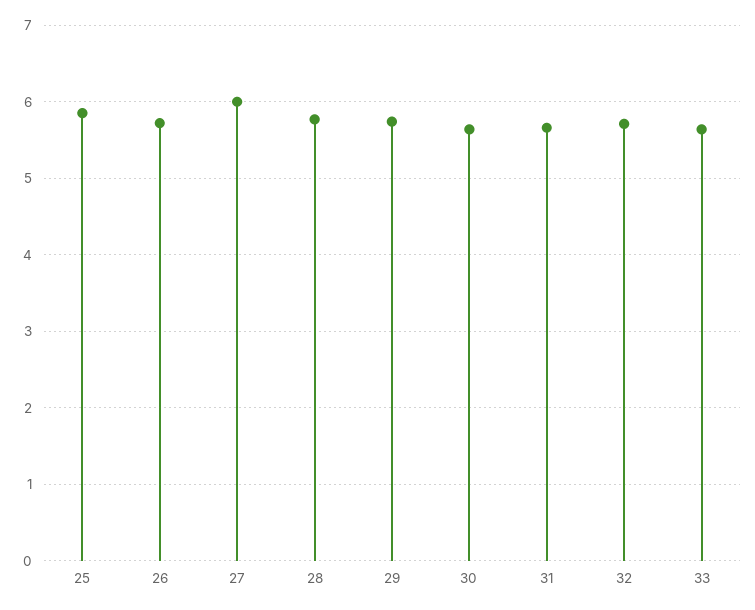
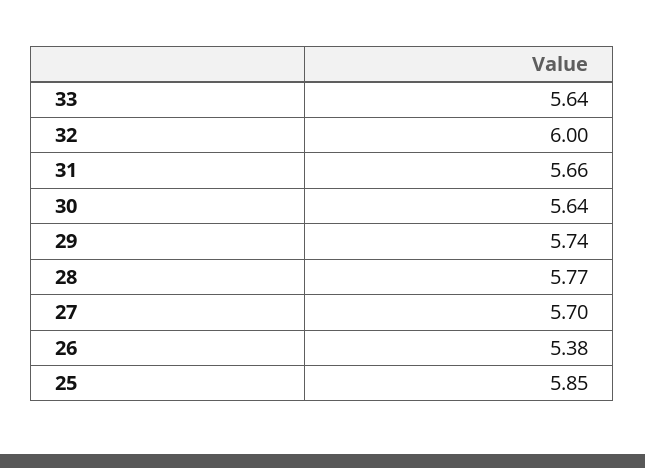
  {
    "25": 5.85,
-   "26": 5.7,
+   "26": 5.38,
-   "27": 6,
+   "27": 5.7,
    "28": 5.77,
    "29": 5.74,
    "30": 5.64,
    "31": 5.66,
-   "32": 5.7,
+   "32": 6,
    "33": 5.64
  }

